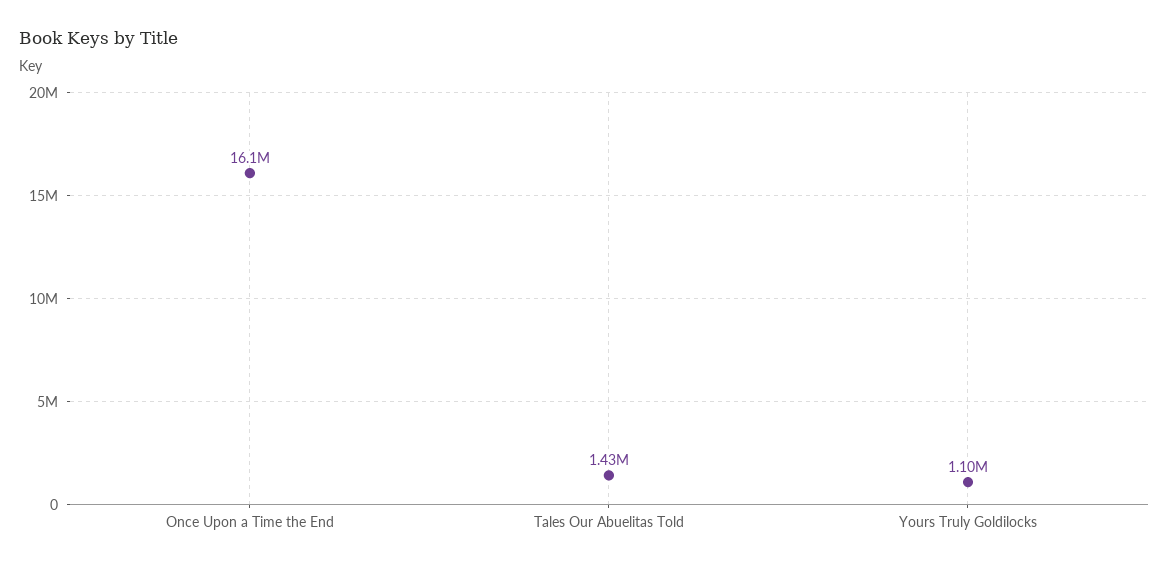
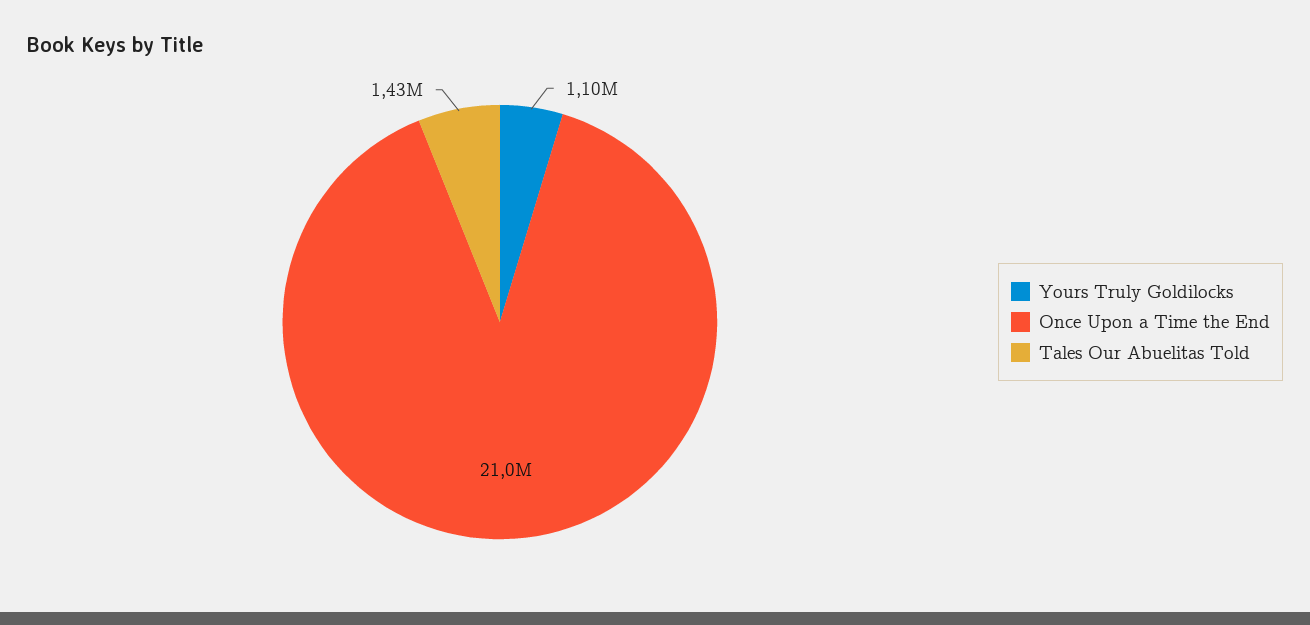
  {
-   "Once Upon a Time the End": 16100000,
+   "Once Upon a Time the End": 21000000,
    "Tales Our Abuelitas Told": 1430000,
    "Yours Truly Goldilocks": 1100000
  }

